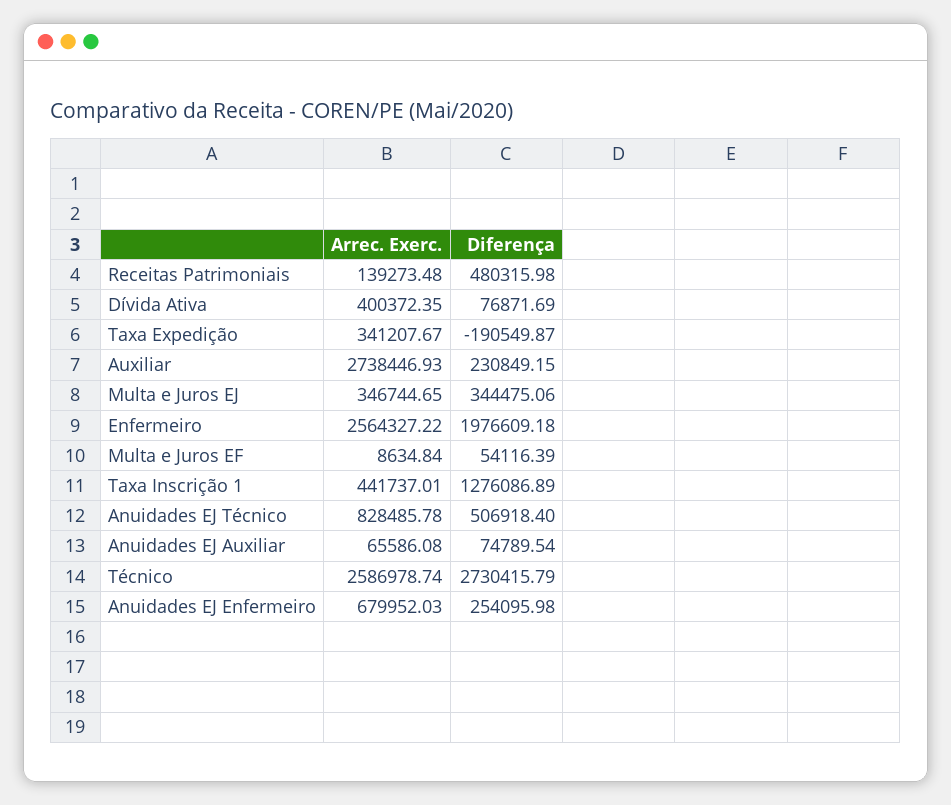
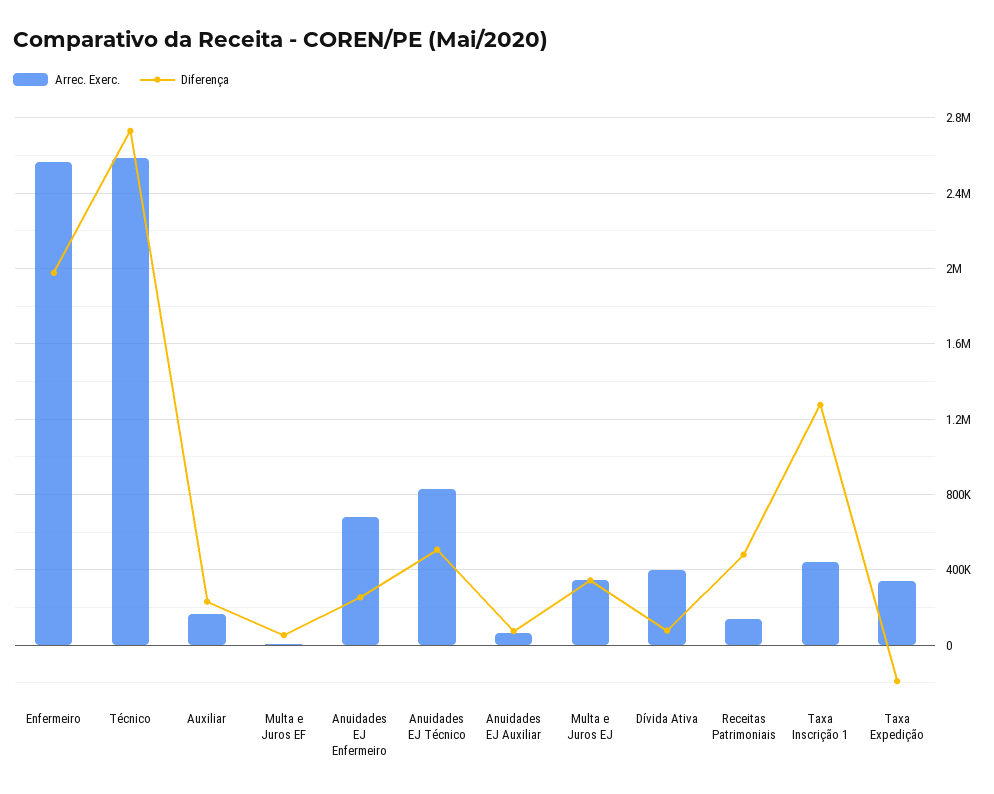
  {
    "Arrec. Exerc.": {
      "Receitas Patrimoniais": 139273.48,
      "Dívida Ativa": 400372.35,
      "Taxa Expedição": 341207.67,
-     "Auxiliar": 2738446.93,
+     "Auxiliar": 150000,
      "Multa e Juros EJ": 346744.65,
      "Enfermeiro": 2564327.22,
      "Multa e Juros EF": 8634.84,
      "Taxa Inscrição 1": 441737.01,
      "Anuidades EJ Técnico": 828485.78,
      "Anuidades EJ Auxiliar": 65586.08,
      "Técnico": 2586978.74,
      "Anuidades EJ Enfermeiro": 679952.03
    },
    "Diferença": {
      "Receitas Patrimoniais": 480315.98,
      "Dívida Ativa": 76871.69,
      "Taxa Expedição": -190549.87,
      "Auxiliar": 230849.15,
      "Multa e Juros EJ": 344475.06,
      "Enfermeiro": 1976609.18,
      "Multa e Juros EF": 54116.39,
      "Taxa Inscrição 1": 1276086.89,
      "Anuidades EJ Técnico": 506918.4,
      "Anuidades EJ Auxiliar": 74789.54,
      "Técnico": 2730415.79,
      "Anuidades EJ Enfermeiro": 254095.98
    }
  }

